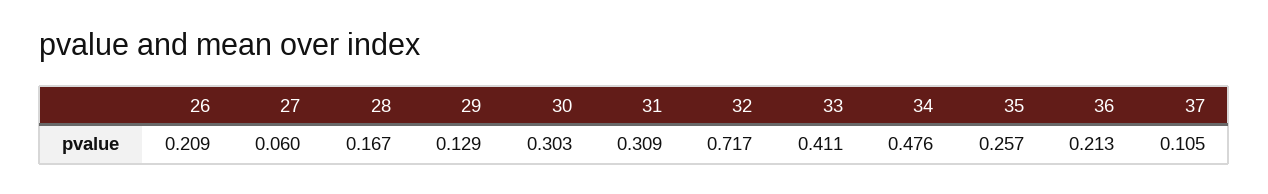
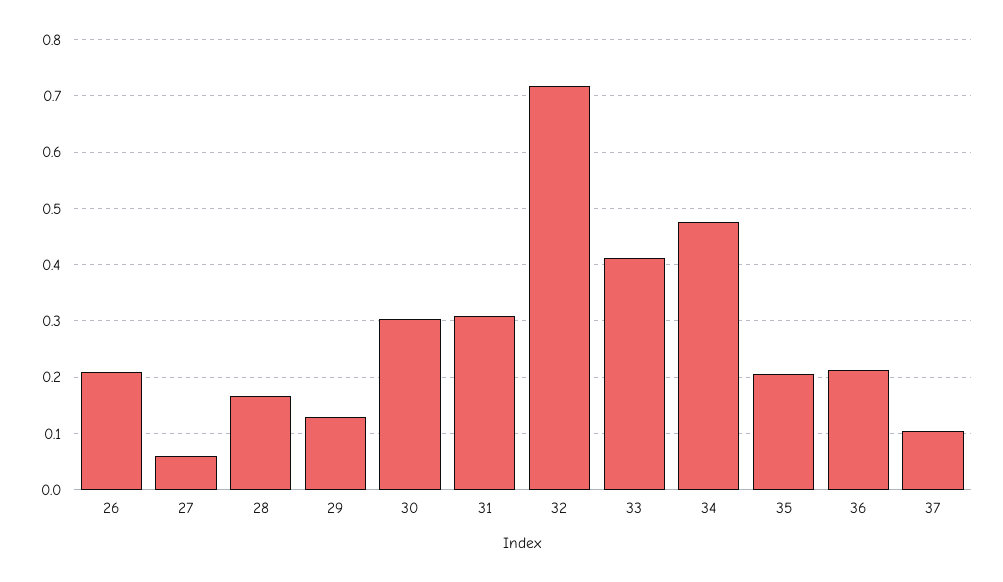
  {
    "26": 0.209,
    "27": 0.06,
    "28": 0.167,
    "29": 0.129,
    "30": 0.303,
    "31": 0.309,
    "32": 0.717,
    "33": 0.411,
    "34": 0.476,
-   "35": 0.257,
+   "35": 0.2,
    "36": 0.213,
    "37": 0.105
  }

